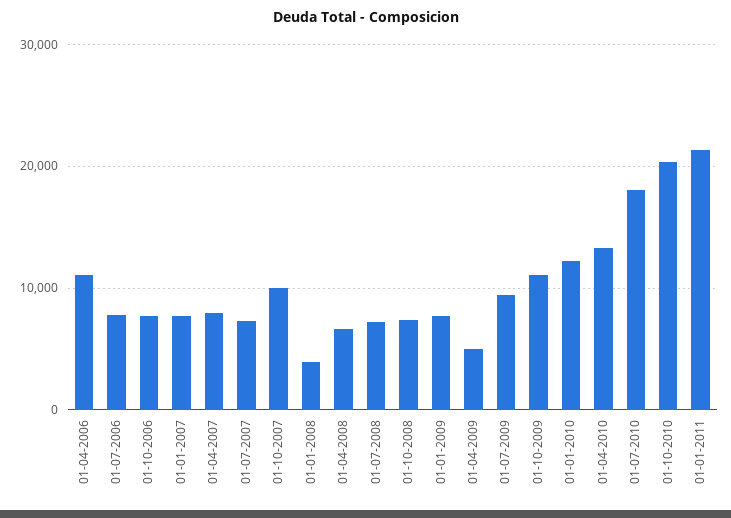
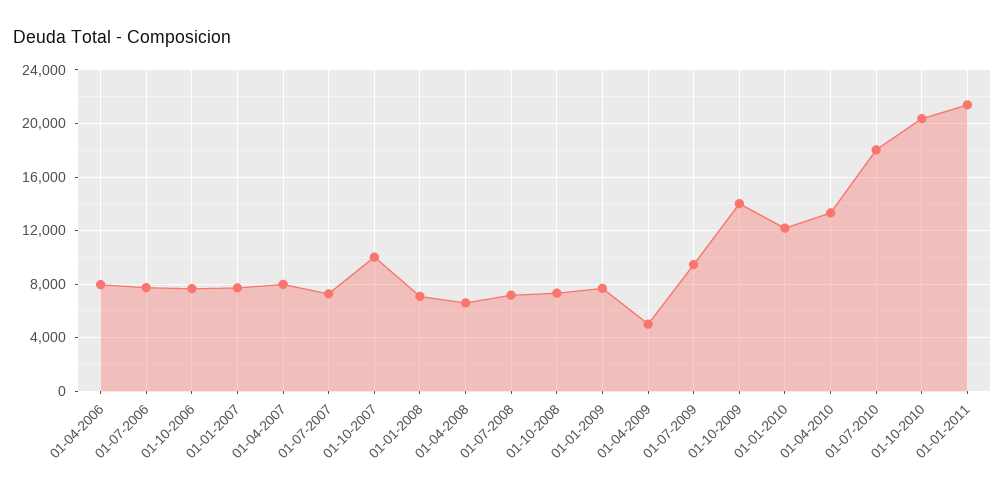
  {
-   "01-04-2006": 11000,
+   "01-04-2006": 8000,
    "01-07-2006": 7500,
    "01-10-2006": 7500,
    "01-01-2007": 7500,
    "01-04-2007": 8000,
    "01-07-2007": 7500,
    "01-10-2007": 10000,
-   "01-01-2008": 4000,
+   "01-01-2008": 7000,
    "01-04-2008": 6500,
    "01-07-2008": 7000,
    "01-10-2008": 7500,
    "01-01-2009": 7500,
    "01-04-2009": 5000,
    "01-07-2009": 9500,
-   "01-10-2009": 11000,
+   "01-10-2009": 14000,
    "01-01-2010": 12000,
    "01-04-2010": 13500,
    "01-07-2010": 18000,
    "01-10-2010": 20500,
    "01-01-2011": 21500
  }

